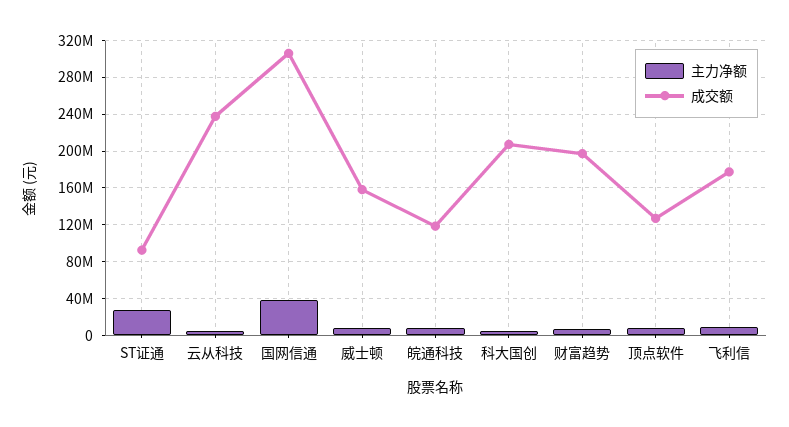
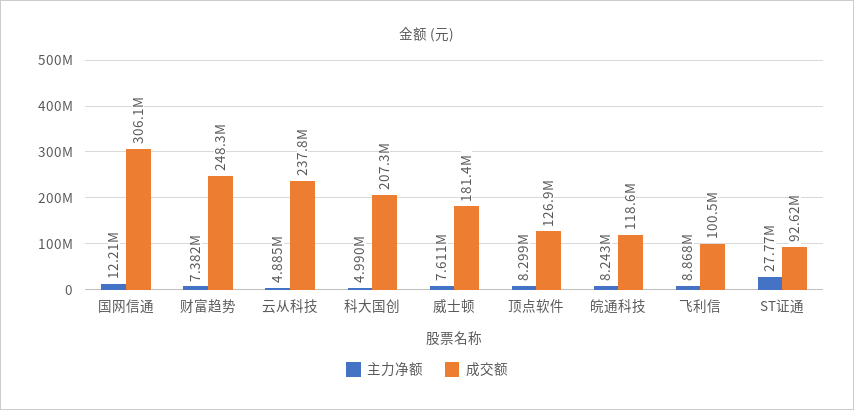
  {
    "主力净额": {
      "ST证通": 27770000,
      "云从科技": 4885000,
-     "国网信通": 40000000,
+     "国网信通": 12210000,
      "威士顿": 7611000,
      "皖通科技": 8243000,
      "科大国创": 4990000,
      "财富趋势": 7382000,
      "顶点软件": 8299000,
      "飞利信": 8868000
    },
    "成交额": {
      "ST证通": 92620000,
      "云从科技": 237800000,
      "国网信通": 306100000,
-     "威士顿": 160000000,
+     "威士顿": 181400000,
      "皖通科技": 118600000,
      "科大国创": 207300000,
-     "财富趋势": 200000000,
+     "财富趋势": 248300000,
      "顶点软件": 126900000,
-     "飞利信": 180000000
+     "飞利信": 100500000
    }
  }

